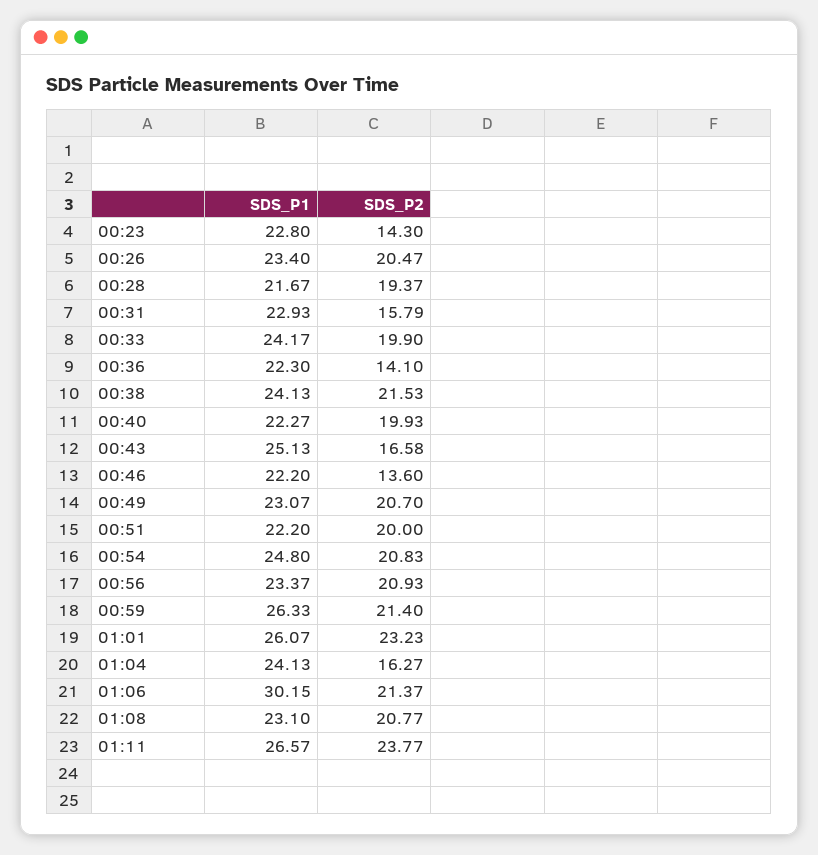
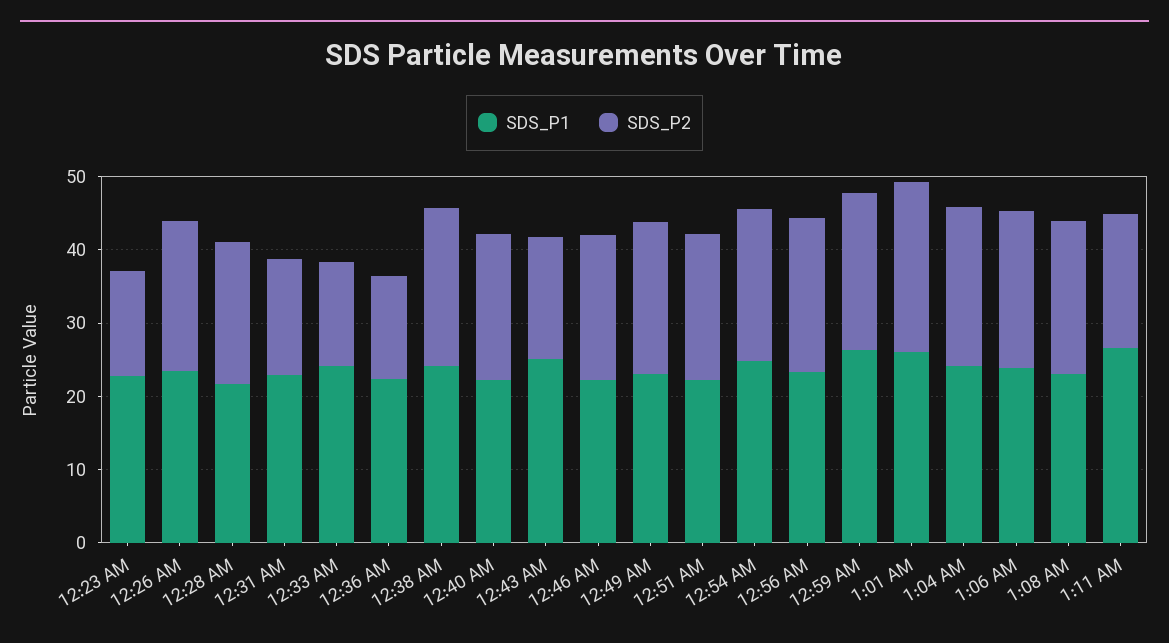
  {
    "SDS_P1": {
      "00:23": 22.8,
      "00:26": 23.4,
      "00:28": 21.67,
      "00:31": 22.93,
      "00:33": 24.17,
      "00:36": 22.3,
      "00:38": 24.13,
      "00:40": 22.27,
      "00:43": 25.13,
      "00:46": 22.2,
      "00:49": 23.07,
      "00:51": 22.2,
      "00:54": 24.8,
      "00:56": 23.37,
      "00:59": 26.33,
      "01:01": 26.07,
      "01:04": 24.13,
-     "01:06": 30.15,
+     "01:06": 24,
      "01:08": 23.1,
      "01:11": 26.57
    },
    "SDS_P2": {
      "00:23": 14.3,
      "00:26": 20.47,
      "00:28": 19.37,
      "00:31": 15.79,
-     "00:33": 19.9,
+     "00:33": 14,
      "00:36": 14.1,
      "00:38": 21.53,
      "00:40": 19.93,
      "00:43": 16.58,
-     "00:46": 13.6,
+     "00:46": 20,
      "00:49": 20.7,
      "00:51": 20,
      "00:54": 20.83,
      "00:56": 20.93,
      "00:59": 21.4,
      "01:01": 23.23,
-     "01:04": 16.27,
+     "01:04": 22,
      "01:06": 21.37,
      "01:08": 20.77,
-     "01:11": 23.77
+     "01:11": 18
    }
  }

